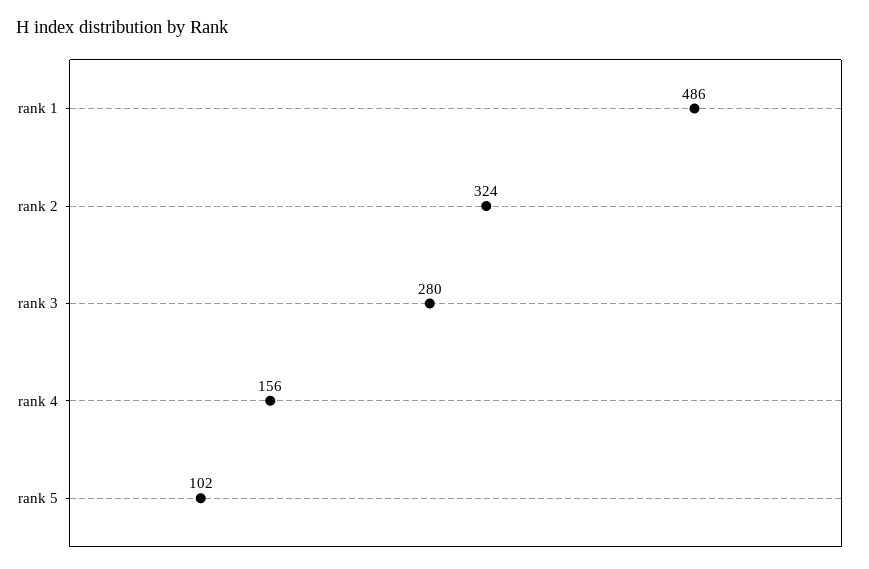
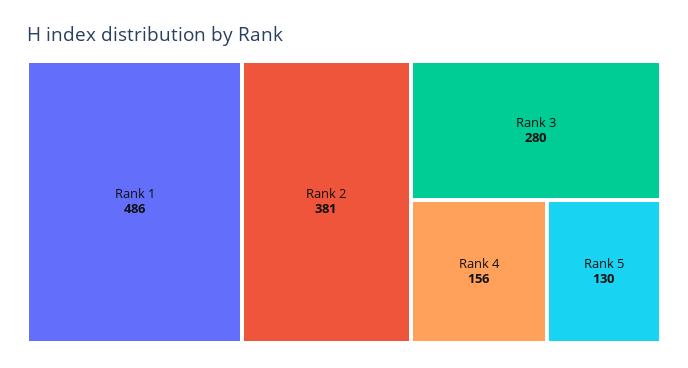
  {
    "rank 1": 486,
-   "rank 2": 324,
+   "rank 2": 381,
    "rank 3": 280,
    "rank 4": 156,
-   "rank 5": 102
+   "rank 5": 130
  }

